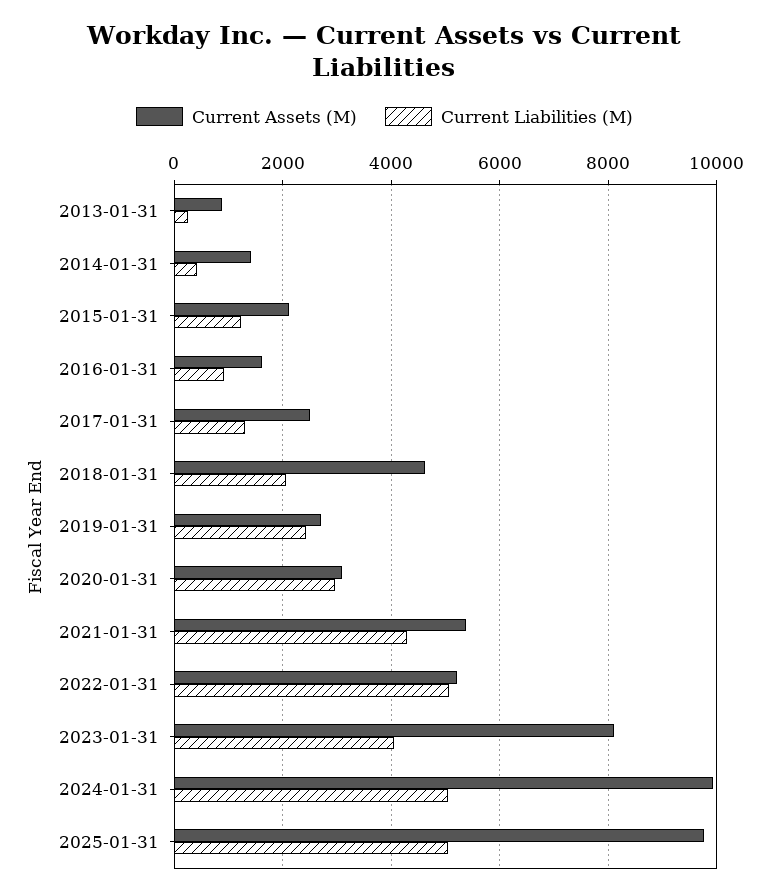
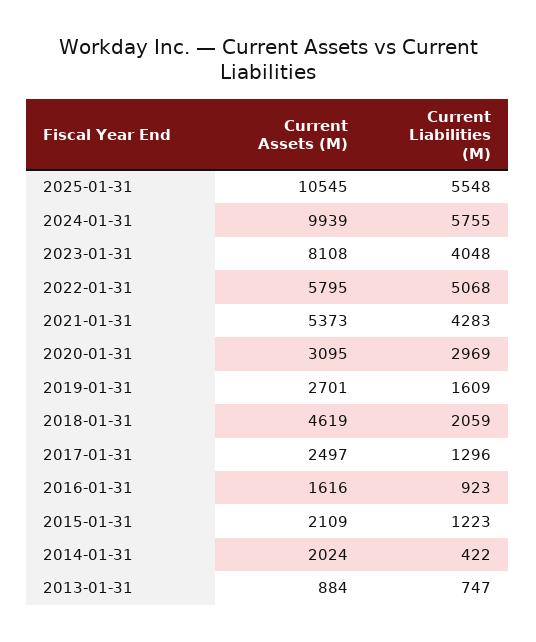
  {
    "Current Assets (M)": {
      "2013-01-31": 884,
-     "2014-01-31": 1400,
+     "2014-01-31": 2024,
      "2015-01-31": 2109,
      "2016-01-31": 1616,
      "2017-01-31": 2497,
      "2018-01-31": 4619,
      "2019-01-31": 2701,
      "2020-01-31": 3095,
      "2021-01-31": 5373,
-     "2022-01-31": 5200,
+     "2022-01-31": 5795,
      "2023-01-31": 8108,
      "2024-01-31": 9939,
-     "2025-01-31": 9800
+     "2025-01-31": 10545
    },
    "Current Liabilities (M)": {
-     "2013-01-31": 200,
+     "2013-01-31": 747,
      "2014-01-31": 422,
      "2015-01-31": 1223,
      "2016-01-31": 923,
      "2017-01-31": 1296,
      "2018-01-31": 2059,
-     "2019-01-31": 2400,
+     "2019-01-31": 1609,
      "2020-01-31": 2969,
      "2021-01-31": 4283,
      "2022-01-31": 5068,
      "2023-01-31": 4048,
-     "2024-01-31": 5000,
+     "2024-01-31": 5755,
-     "2025-01-31": 5000
+     "2025-01-31": 5548
    }
  }

